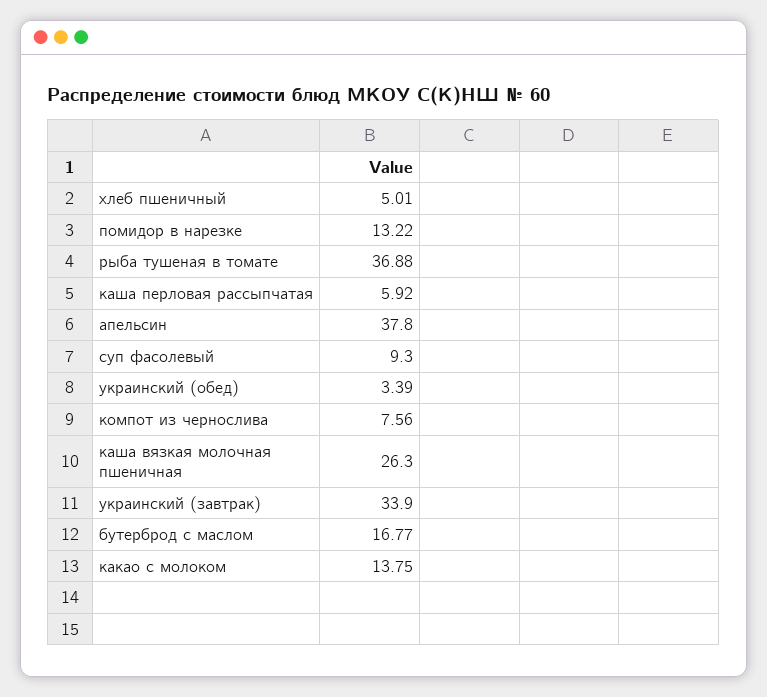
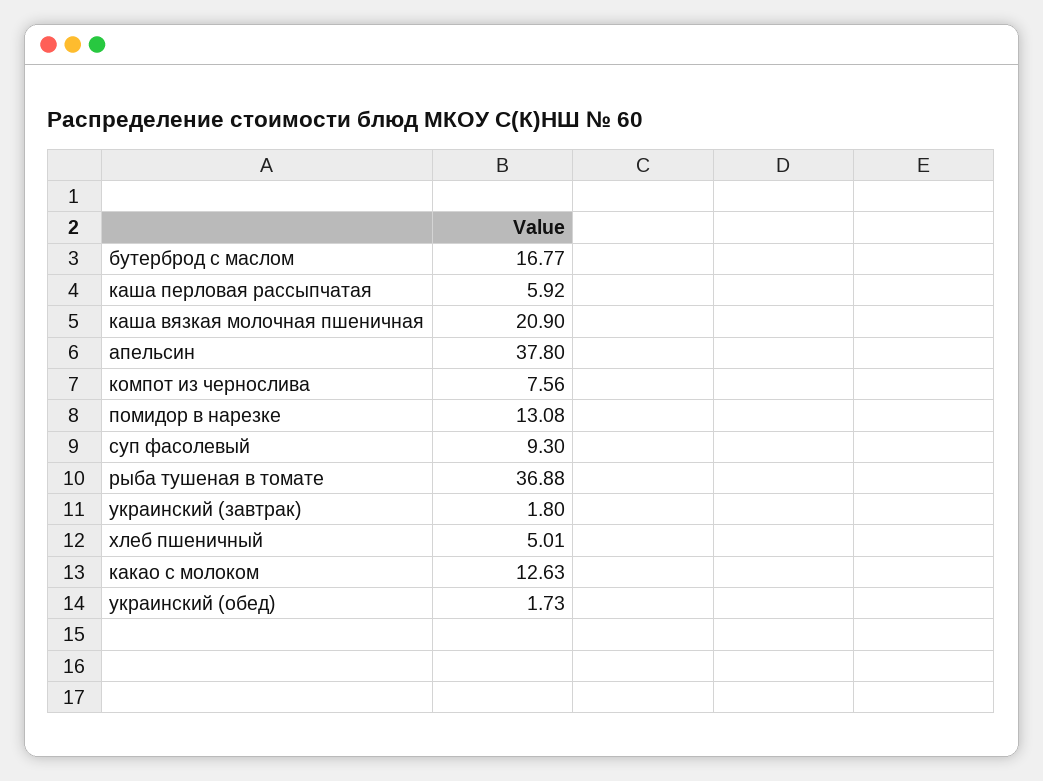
  {
    "хлеб пшеничный": 5.01,
-   "помидор в нарезке": 13.22,
+   "помидор в нарезке": 13.08,
    "рыба тушеная в томате": 36.88,
    "каша перловая рассыпчатая": 5.92,
    "апельсин": 37.8,
    "суп фасолевый": 9.3,
-   "украинский (обед)": 3.39,
+   "украинский (обед)": 1.73,
    "компот из чернослива": 7.56,
-   "каша вязкая молочная пшеничная": 26.3,
+   "каша вязкая молочная пшеничная": 20.9,
-   "украинский (завтрак)": 33.9,
+   "украинский (завтрак)": 1.8,
    "бутерброд с маслом": 16.77,
-   "какао с молоком": 13.75
+   "какао с молоком": 12.63
  }

